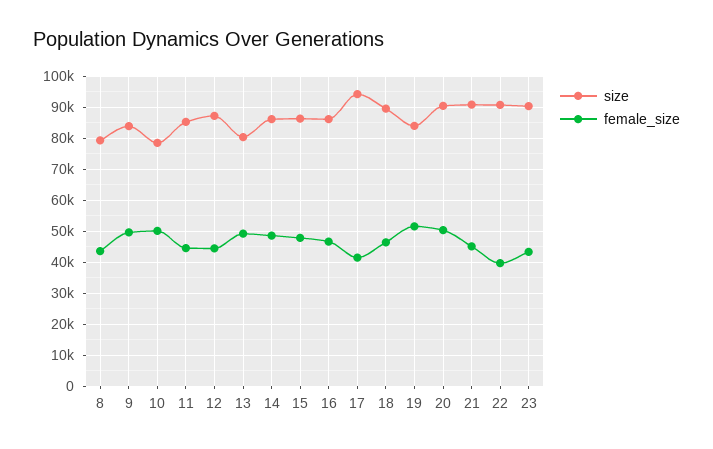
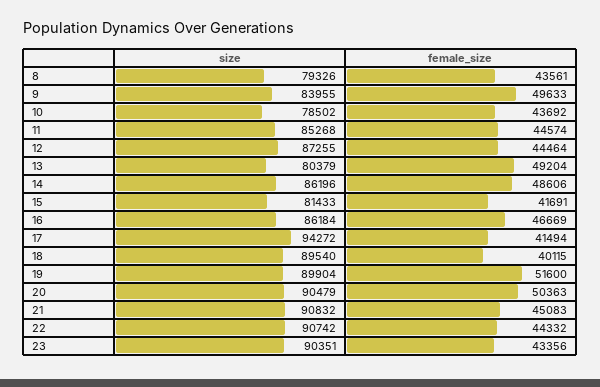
  {
    "size": {
      "8": 79326,
      "9": 83955,
      "10": 78502,
      "11": 85268,
      "12": 87255,
      "13": 80379,
      "14": 86196,
-     "15": 86000,
+     "15": 81433,
      "16": 86184,
      "17": 94272,
      "18": 89540,
-     "19": 84000,
+     "19": 89904,
      "20": 90479,
      "21": 90832,
      "22": 90742,
      "23": 90351
    },
    "female_size": {
      "8": 43561,
      "9": 49633,
-     "10": 50000,
+     "10": 43692,
      "11": 44574,
      "12": 44464,
      "13": 49204,
      "14": 48606,
-     "15": 48000,
+     "15": 41691,
      "16": 46669,
      "17": 41494,
-     "18": 46000,
+     "18": 40115,
      "19": 51600,
      "20": 50363,
      "21": 45083,
-     "22": 40000,
+     "22": 44332,
      "23": 43356
    }
  }

